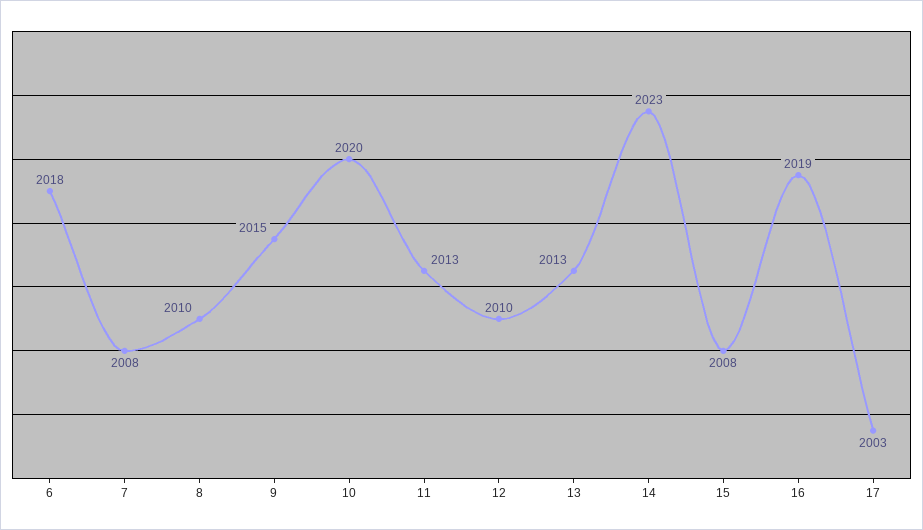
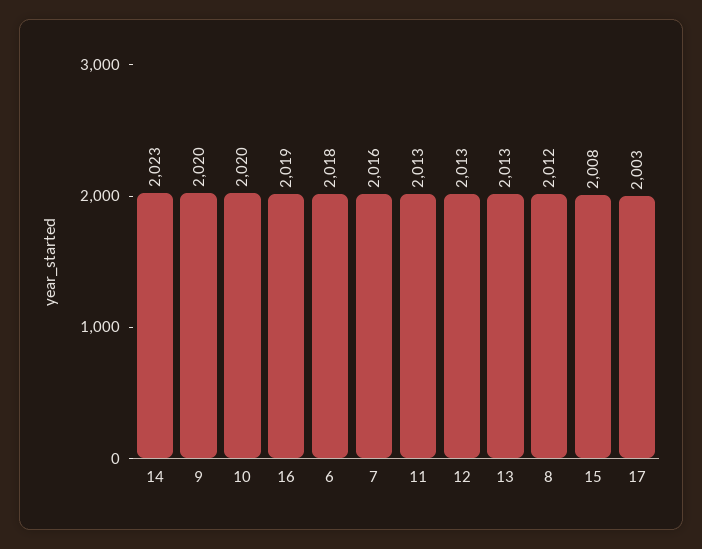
  {
    "6": 2018,
-   "7": 2008,
+   "7": 2016,
-   "8": 2010,
+   "8": 2012,
-   "9": 2015,
+   "9": 2020,
    "10": 2020,
    "11": 2013,
-   "12": 2010,
+   "12": 2013,
    "13": 2013,
    "14": 2023,
    "15": 2008,
    "16": 2019,
    "17": 2003
  }

